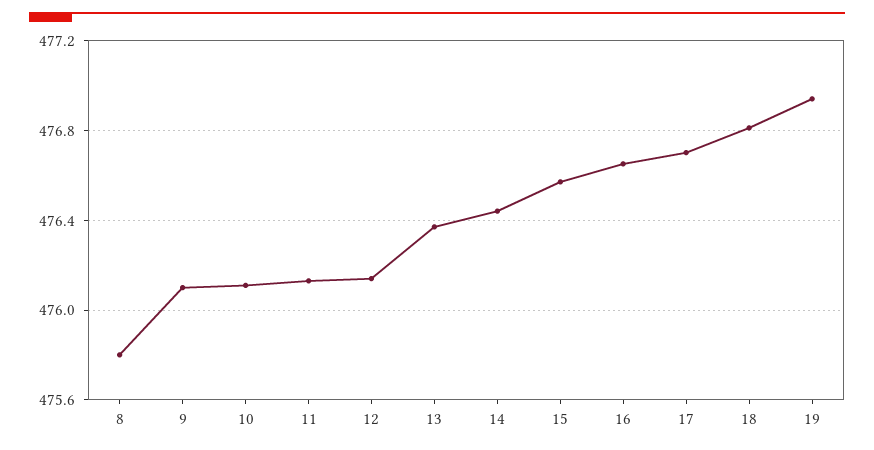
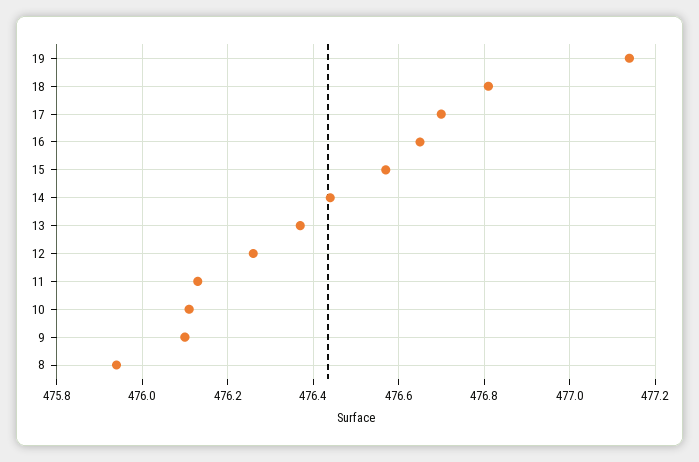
  {
-   "8": 475.8,
+   "8": 475.95,
    "9": 476.1,
    "10": 476.1,
    "11": 476.15,
-   "12": 476.15,
+   "12": 476.25,
    "13": 476.35,
    "14": 476.45,
    "15": 476.55,
    "16": 476.65,
    "17": 476.7,
    "18": 476.8,
-   "19": 476.95
+   "19": 477.15
  }

